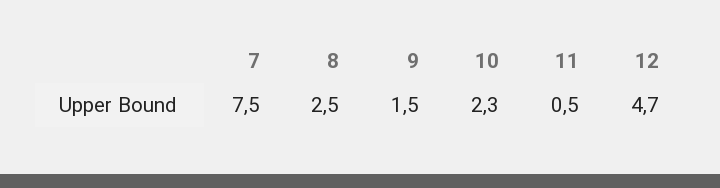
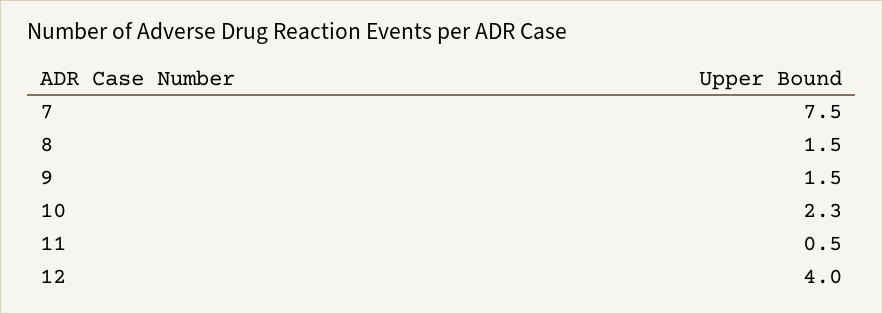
  {
    "7": 7.5,
-   "8": 2.5,
+   "8": 1.5,
    "9": 1.5,
    "10": 2.3,
    "11": 0.5,
-   "12": 4.7
+   "12": 4
  }

